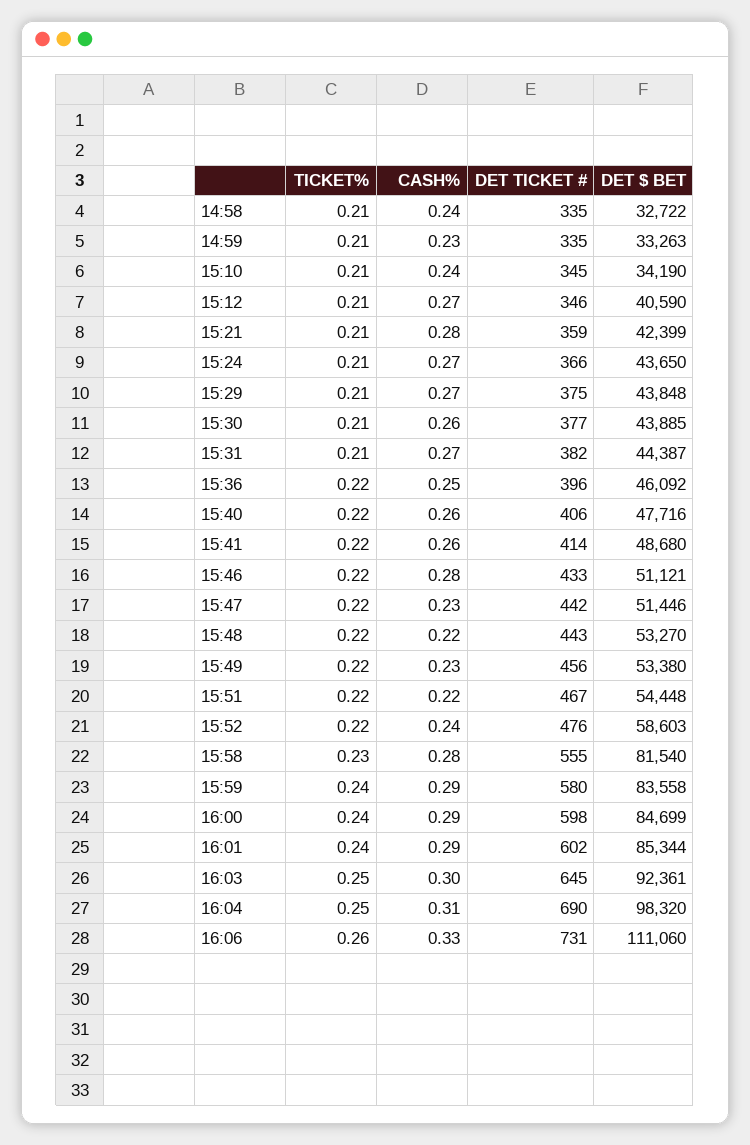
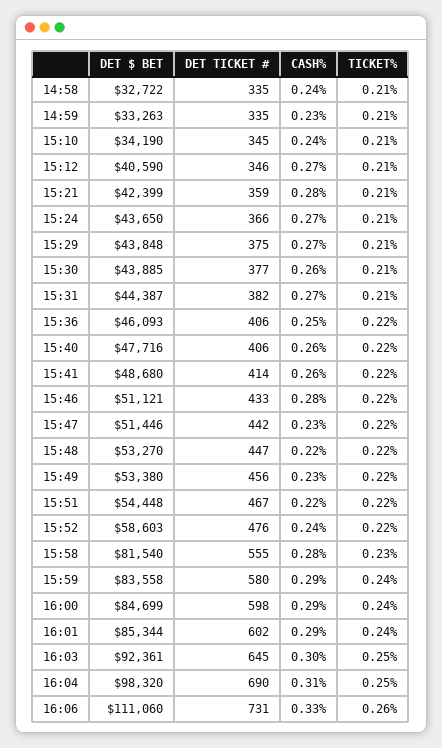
  {
    "TICKET%": {
      "14:58": 0.21,
      "14:59": 0.21,
      "15:10": 0.21,
      "15:12": 0.21,
      "15:21": 0.21,
      "15:24": 0.21,
      "15:29": 0.21,
      "15:30": 0.21,
      "15:31": 0.21,
      "15:36": 0.22,
      "15:40": 0.22,
      "15:41": 0.22,
      "15:46": 0.22,
      "15:47": 0.22,
      "15:48": 0.22,
      "15:49": 0.22,
      "15:51": 0.22,
      "15:52": 0.22,
      "15:58": 0.23,
      "15:59": 0.24,
      "16:00": 0.24,
      "16:01": 0.24,
      "16:03": 0.25,
      "16:04": 0.25,
      "16:06": 0.26
    },
    "CASH%": {
      "14:58": 0.24,
      "14:59": 0.23,
      "15:10": 0.24,
      "15:12": 0.27,
      "15:21": 0.28,
      "15:24": 0.27,
      "15:29": 0.27,
      "15:30": 0.26,
      "15:31": 0.27,
      "15:36": 0.25,
      "15:40": 0.26,
      "15:41": 0.26,
      "15:46": 0.28,
      "15:47": 0.23,
      "15:48": 0.22,
      "15:49": 0.23,
      "15:51": 0.22,
      "15:52": 0.24,
      "15:58": 0.28,
      "15:59": 0.29,
      "16:00": 0.29,
      "16:01": 0.29,
      "16:03": 0.3,
      "16:04": 0.31,
      "16:06": 0.33
    },
    "DET TICKET #": {
      "14:58": 335,
      "14:59": 335,
      "15:10": 345,
      "15:12": 346,
      "15:21": 359,
      "15:24": 366,
      "15:29": 375,
      "15:30": 377,
      "15:31": 382,
-     "15:36": 396,
+     "15:36": 406,
      "15:40": 406,
      "15:41": 414,
      "15:46": 433,
      "15:47": 442,
-     "15:48": 443,
+     "15:48": 447,
      "15:49": 456,
      "15:51": 467,
      "15:52": 476,
      "15:58": 555,
      "15:59": 580,
      "16:00": 598,
      "16:01": 602,
      "16:03": 645,
      "16:04": 690,
      "16:06": 731
    },
    "DET $ BET": {
      "14:58": 32722,
      "14:59": 33263,
      "15:10": 34190,
      "15:12": 40590,
      "15:21": 42399,
      "15:24": 43650,
      "15:29": 43848,
      "15:30": 43885,
      "15:31": 44387,
-     "15:36": 46092,
+     "15:36": 46093,
      "15:40": 47716,
      "15:41": 48680,
      "15:46": 51121,
      "15:47": 51446,
      "15:48": 53270,
      "15:49": 53380,
      "15:51": 54448,
      "15:52": 58603,
      "15:58": 81540,
      "15:59": 83558,
      "16:00": 84699,
      "16:01": 85344,
      "16:03": 92361,
      "16:04": 98320,
      "16:06": 111060
    }
  }

